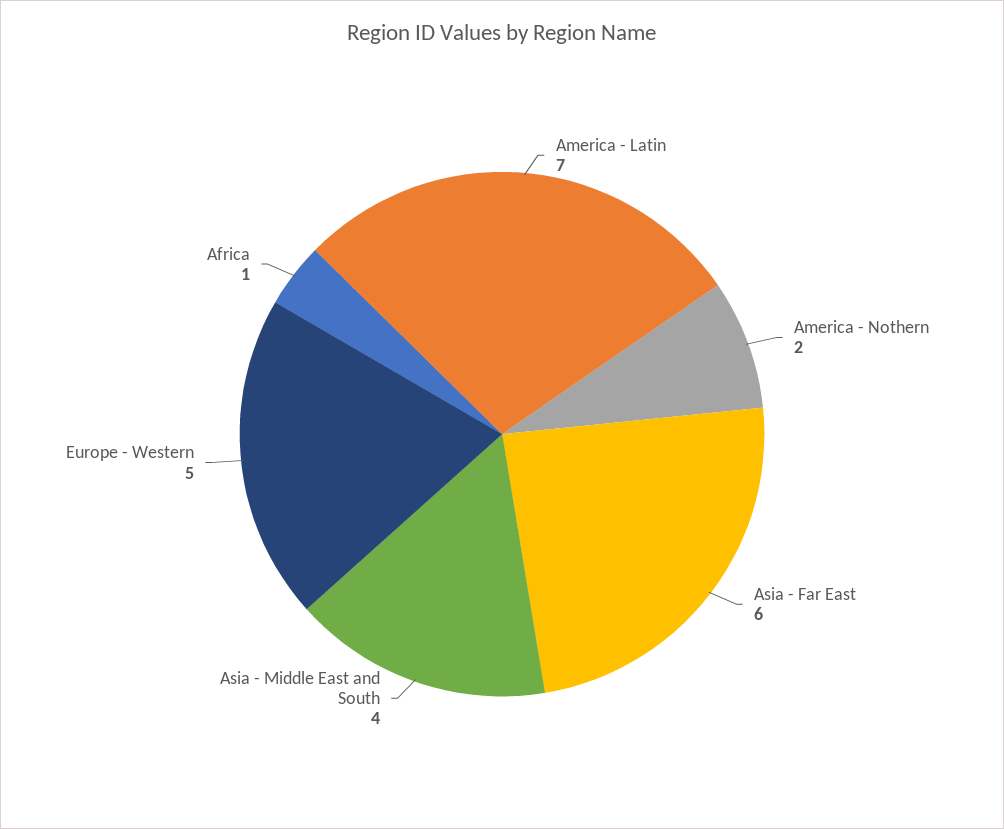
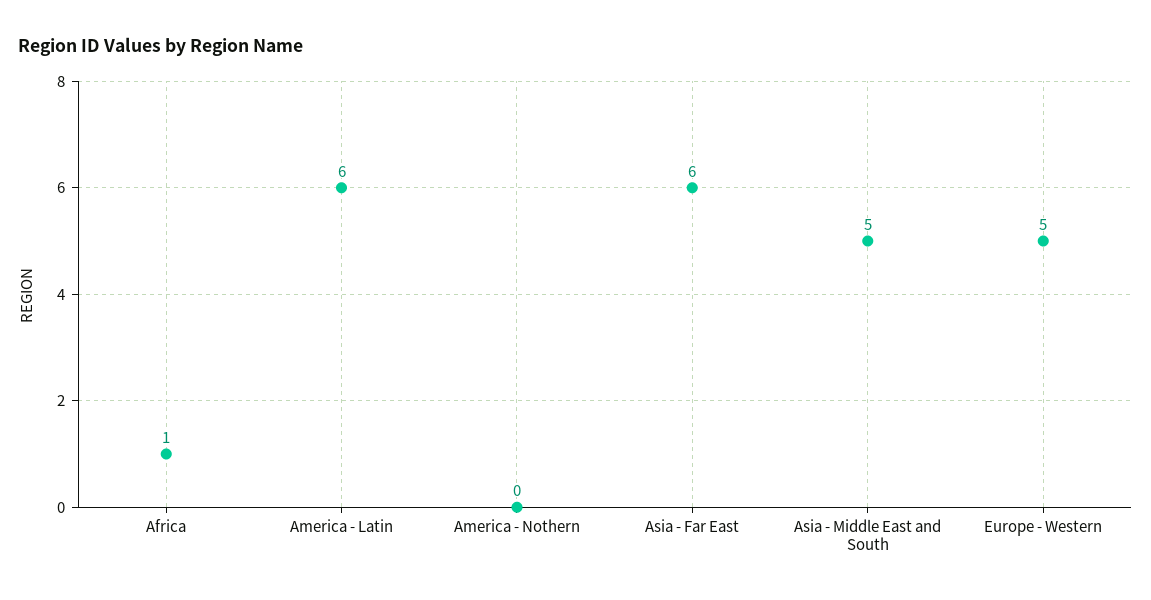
  {
-   "America - Latin": 7,
+   "America - Latin": 6,
-   "America - Nothern": 2,
+   "America - Nothern": 0,
    "Asia - Far East": 6,
-   "Asia - Middle East and South": 4,
+   "Asia - Middle East and South": 5,
    "Europe - Western": 5,
    "Africa": 1
  }

